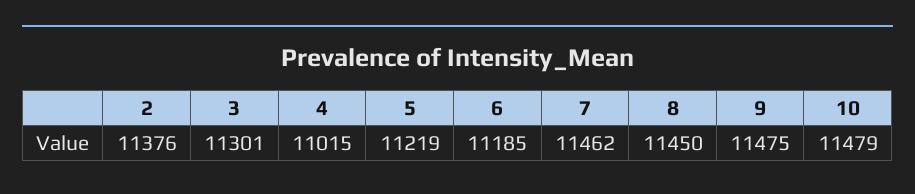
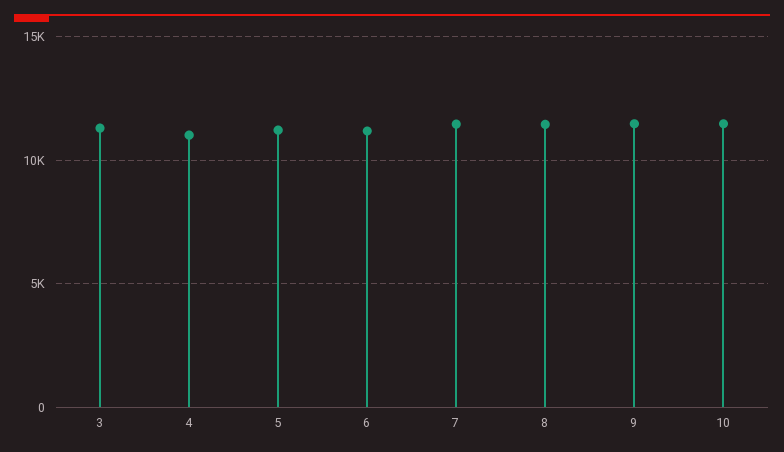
  {
-   "2": 11376,
    "3": 11301,
    "4": 11015,
    "5": 11219,
    "6": 11185,
    "7": 11462,
    "8": 11450,
    "9": 11475,
    "10": 11479
  }

